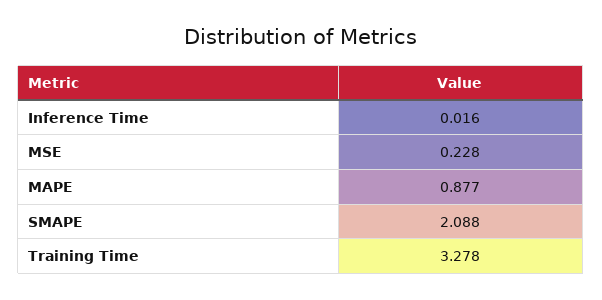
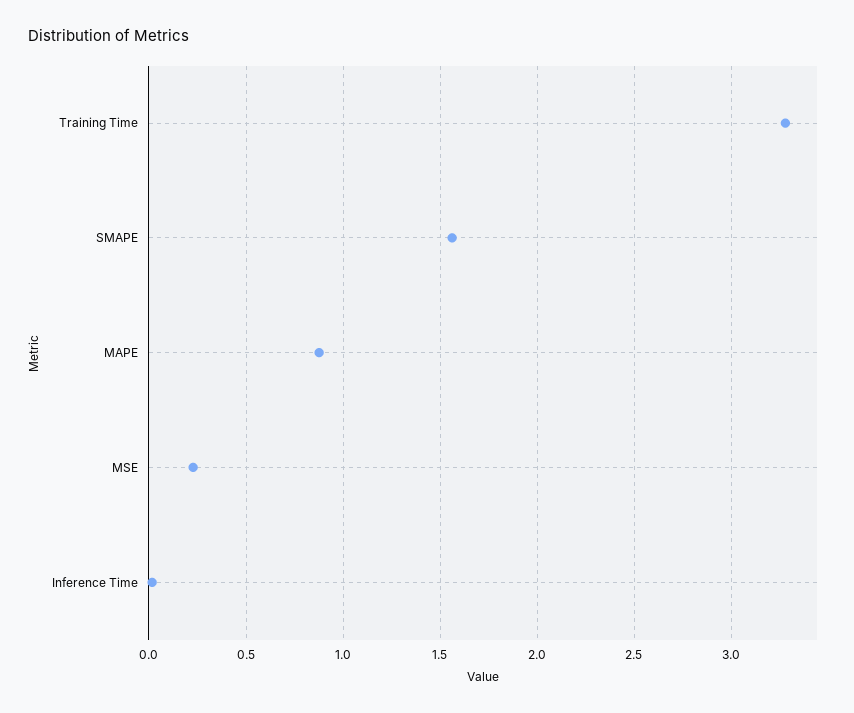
  {
    "Inference Time": 0.016,
    "MSE": 0.228,
    "MAPE": 0.877,
-   "SMAPE": 2.088,
+   "SMAPE": 1.55,
    "Training Time": 3.278
  }

